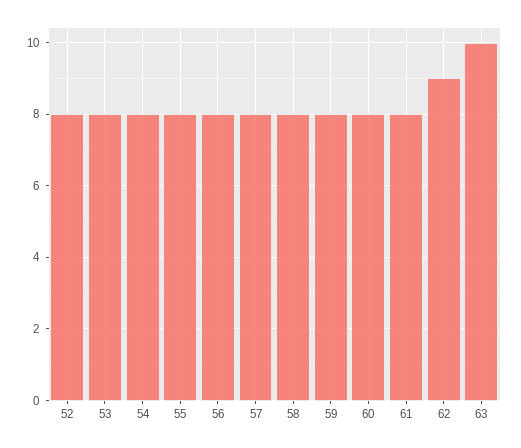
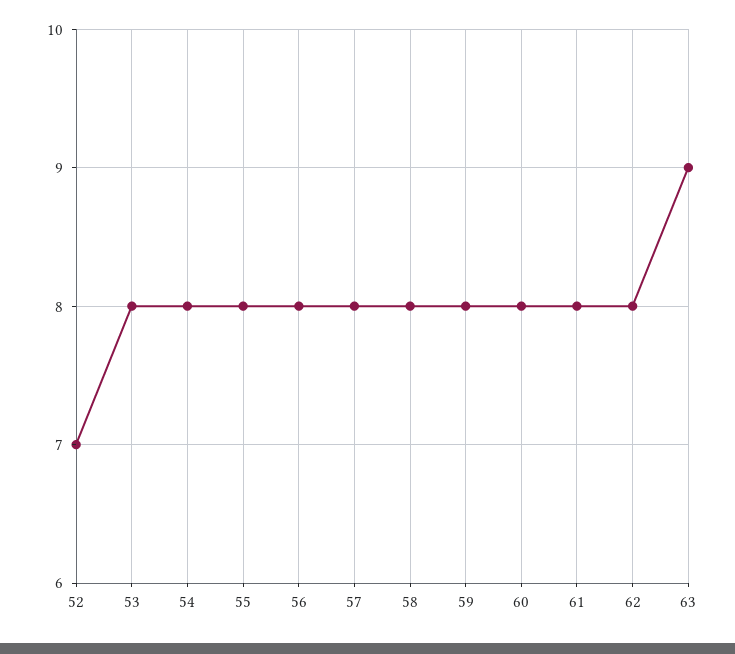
  {
-   "52": 8,
+   "52": 7,
    "53": 8,
    "54": 8,
    "55": 8,
    "56": 8,
    "57": 8,
    "58": 8,
    "59": 8,
    "60": 8,
    "61": 8,
-   "62": 9,
+   "62": 8,
-   "63": 10
+   "63": 9
  }

